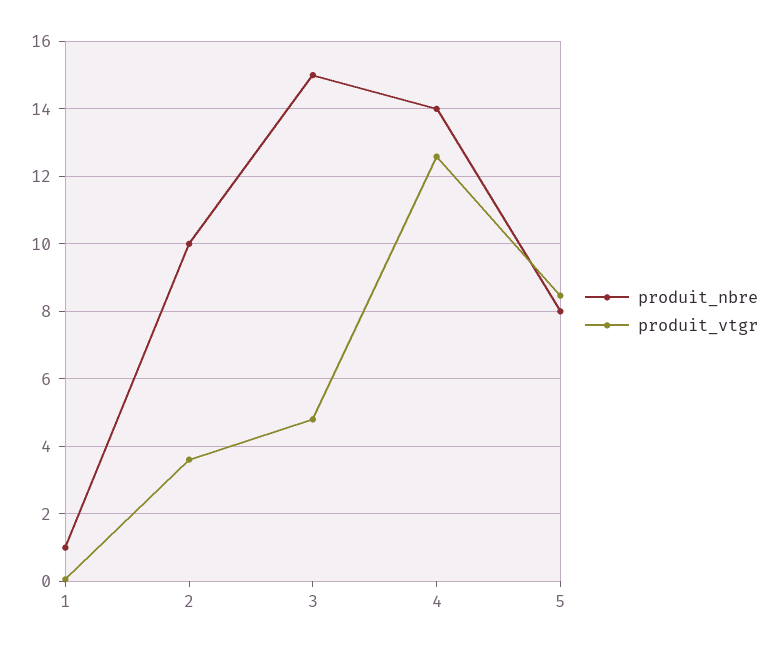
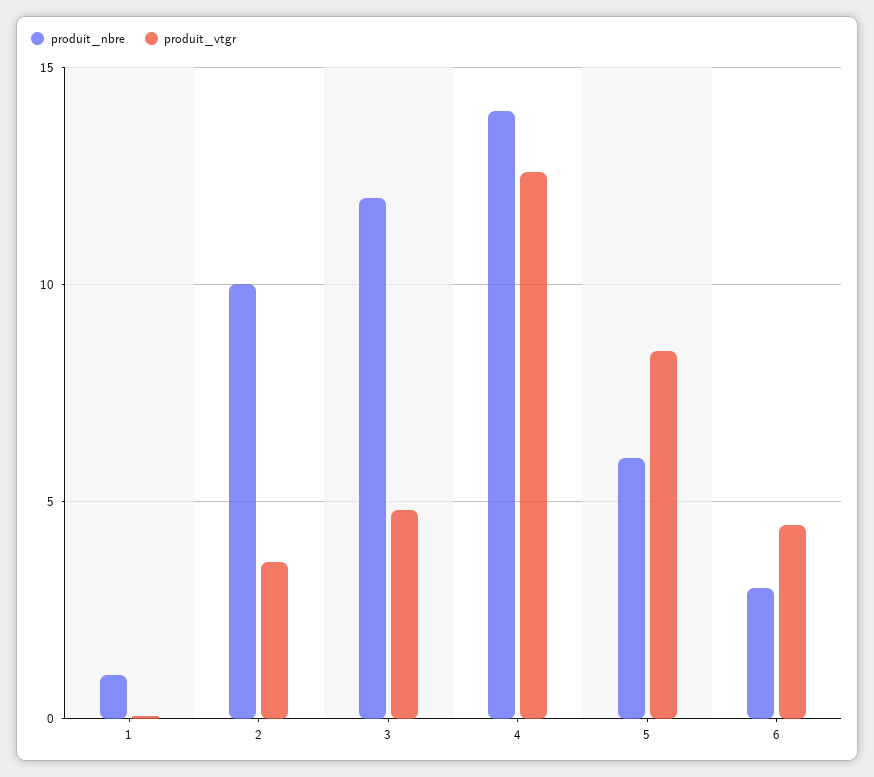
  {
    "produit_nbre": {
      "1": 1,
      "2": 10,
-     "3": 15,
+     "3": 12,
      "4": 14,
-     "5": 8
+     "5": 6,
+     "6": 3
    },
    "produit_vtgr": {
      "1": 0,
      "2": 3.6,
      "3": 4.8,
      "4": 12.6,
-     "5": 8.4
+     "5": 8.4,
+     "6": 4.5
    }
  }

